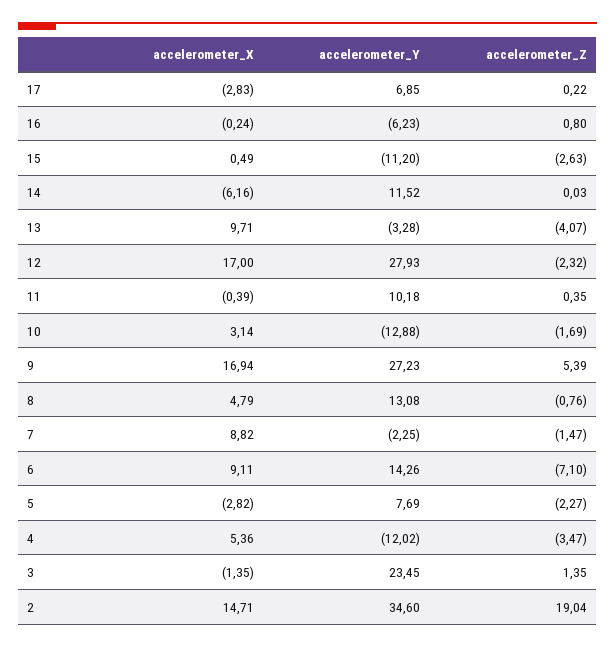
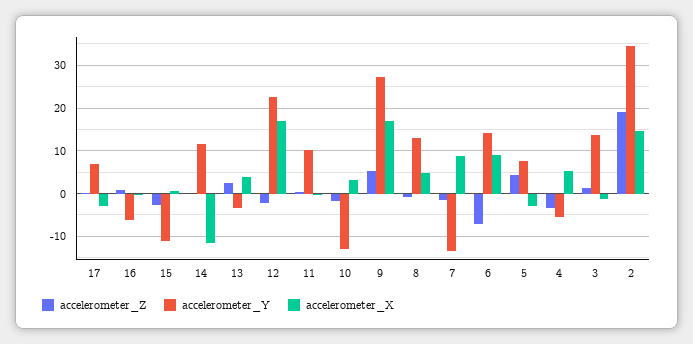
  {
    "accelerometer_X": {
      "17": -2.83,
      "16": -0.24,
      "15": 0.49,
-     "14": -6.16,
+     "14": -12,
-     "13": 9.71,
+     "13": 4,
      "12": 17,
      "11": -0.39,
      "10": 3.14,
      "9": 16.94,
      "8": 4.79,
      "7": 8.82,
      "6": 9.11,
      "5": -2.82,
      "4": 5.36,
      "3": -1.35,
      "2": 14.71
    },
    "accelerometer_Y": {
      "17": 6.85,
      "16": -6.23,
      "15": -11.2,
      "14": 11.52,
      "13": -3.28,
-     "12": 27.93,
+     "12": 22,
      "11": 10.18,
      "10": -12.88,
      "9": 27.23,
      "8": 13.08,
-     "7": -2.25,
+     "7": -14,
      "6": 14.26,
      "5": 7.69,
-     "4": -12.02,
+     "4": -6,
-     "3": 23.45,
+     "3": 14,
      "2": 34.6
    },
    "accelerometer_Z": {
      "17": 0.22,
      "16": 0.8,
      "15": -2.63,
      "14": 0.03,
-     "13": -4.07,
+     "13": 2,
      "12": -2.32,
      "11": 0.35,
      "10": -1.69,
      "9": 5.39,
      "8": -0.76,
      "7": -1.47,
      "6": -7.1,
-     "5": -2.27,
+     "5": 4,
      "4": -3.47,
      "3": 1.35,
      "2": 19.04
    }
  }

